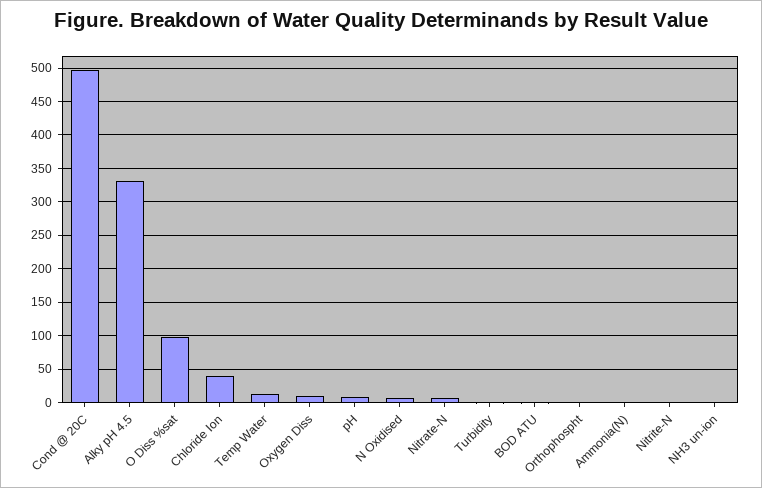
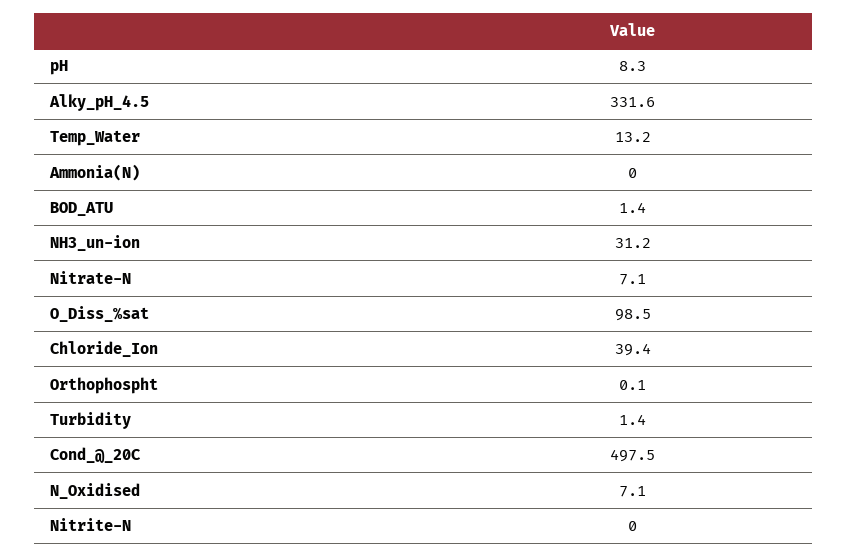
  {
    "Cond @ 20C": 497.5,
    "Alky pH 4.5": 331.6,
    "O Diss %sat": 98.5,
    "Chloride Ion": 39.4,
    "Temp Water": 13.2,
-   "Oxygen Diss": 10,
    "pH": 8.3,
    "N Oxidised": 7.1,
    "Nitrate-N": 7.1,
    "Turbidity": 1.4,
    "BOD ATU": 1.4,
    "Orthophospht": 0.1,
    "Ammonia(N)": 0,
    "Nitrite-N": 0,
-   "NH3 un-ion": 0
+   "NH3 un-ion": 31.2
  }

